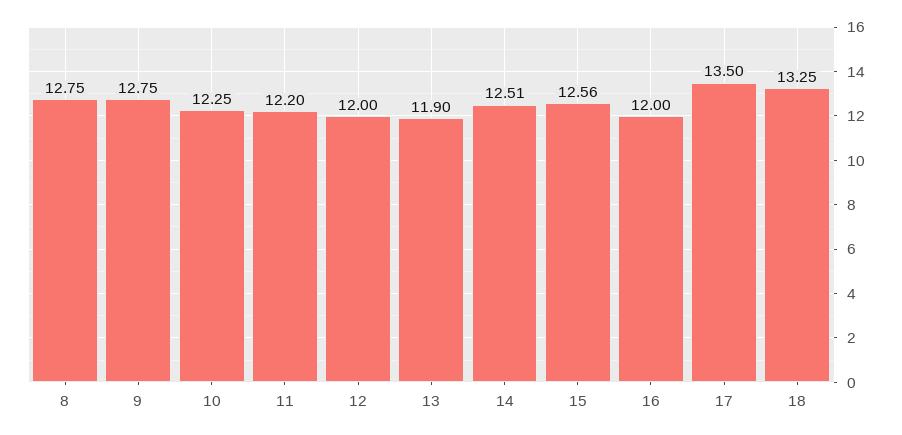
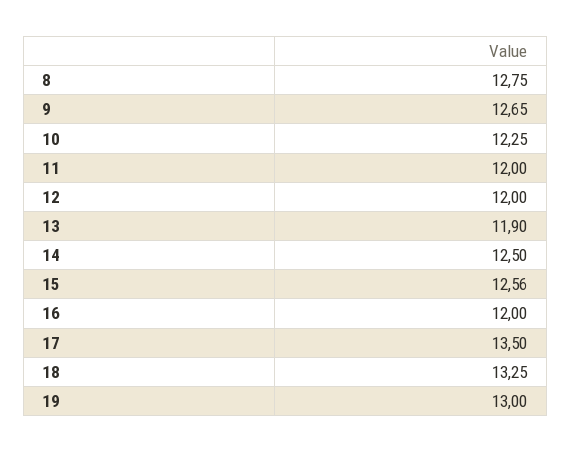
  {
    "8": 12.75,
-   "9": 12.75,
+   "9": 12.65,
    "10": 12.25,
-   "11": 12.2,
+   "11": 12,
    "12": 12,
    "13": 11.9,
-   "14": 12.51,
+   "14": 12.5,
    "15": 12.56,
    "16": 12,
    "17": 13.5,
-   "18": 13.25
+   "18": 13.25,
+   "19": 13
  }

